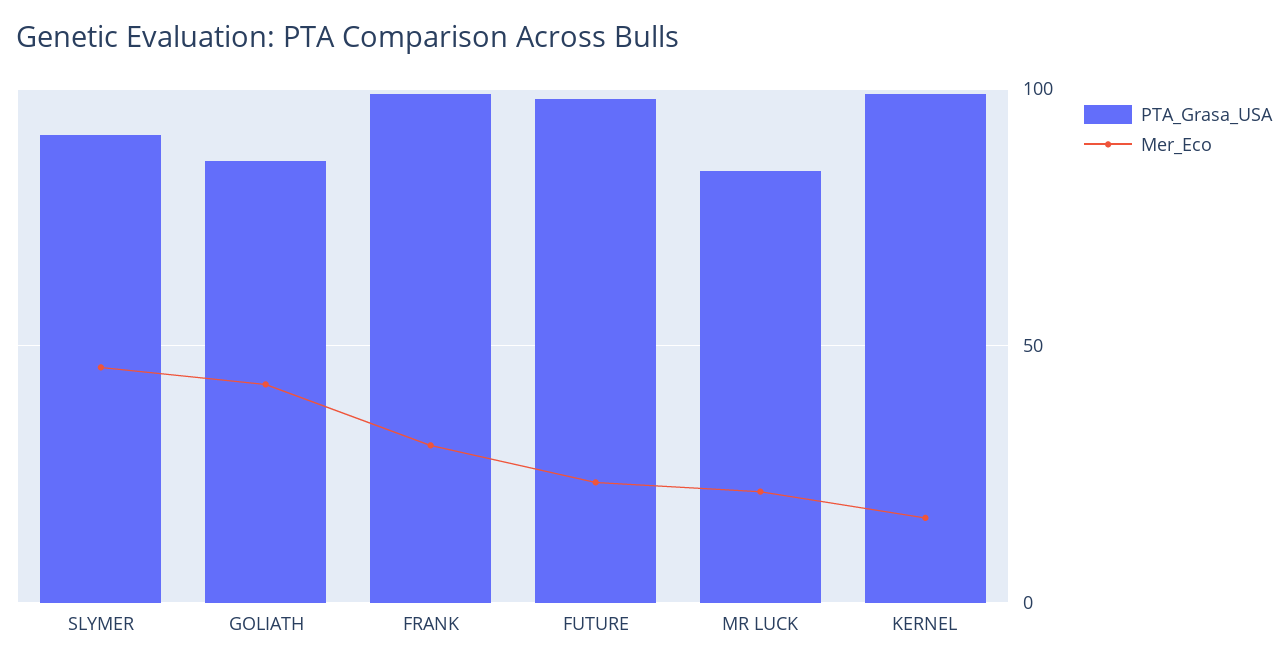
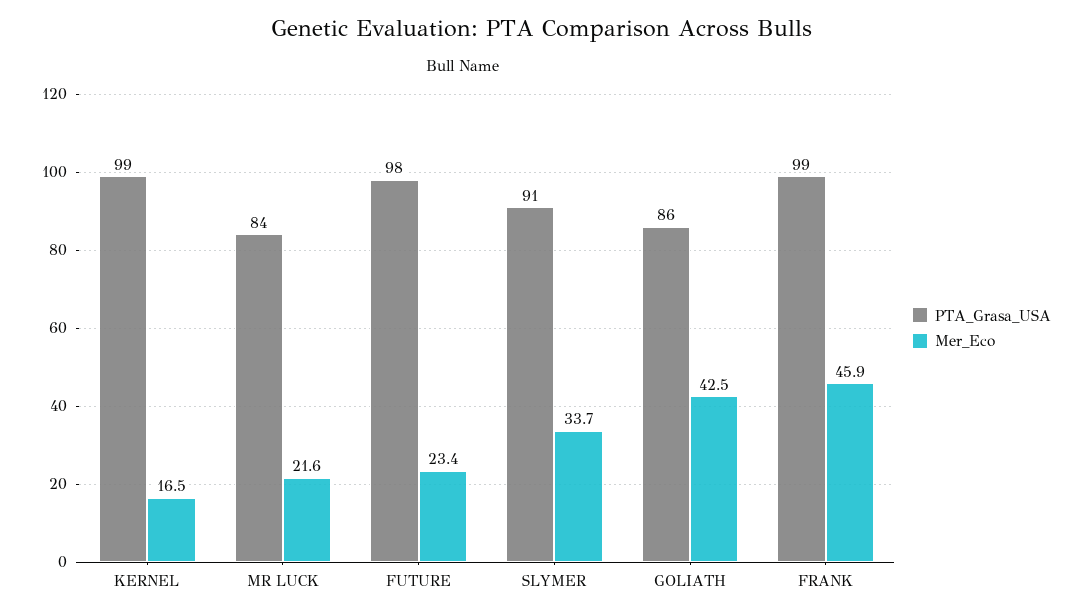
  {
    "PTA_Grasa_USA": {
      "SLYMER": 91,
      "GOLIATH": 86,
      "FRANK": 99,
      "FUTURE": 98,
      "MR LUCK": 84,
      "KERNEL": 99
    },
    "Mer_Eco": {
-     "SLYMER": 45,
+     "SLYMER": 33.7,
      "GOLIATH": 42.5,
-     "FRANK": 30,
+     "FRANK": 45.9,
      "FUTURE": 23.4,
      "MR LUCK": 21.6,
      "KERNEL": 16.5
    }
  }

